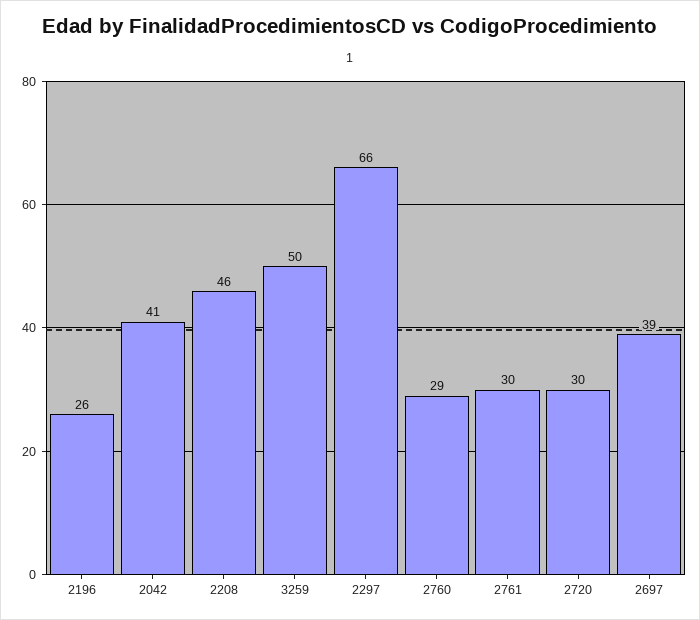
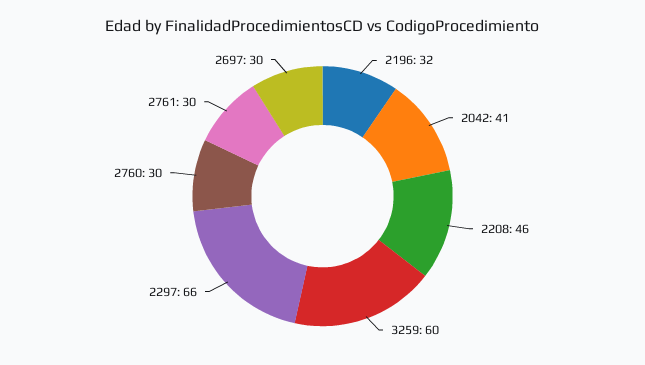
  {
-   "2196": 26,
+   "2196": 32,
    "2042": 41,
    "2208": 46,
-   "3259": 50,
+   "3259": 60,
    "2297": 66,
-   "2760": 29,
+   "2760": 30,
    "2761": 30,
-   "2720": 30,
-   "2697": 39
+   "2697": 30
  }

